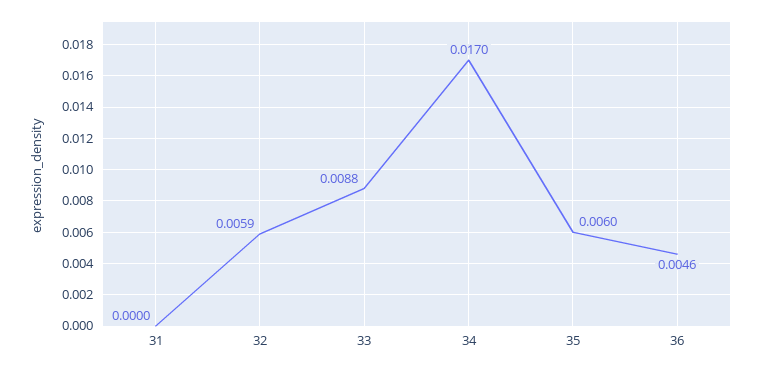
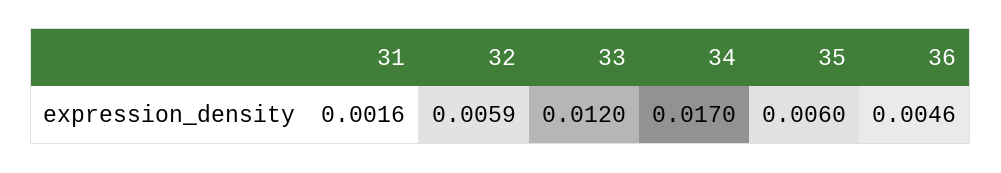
  {
-   "31": 0,
+   "31": 0.0016,
    "32": 0.0059,
-   "33": 0.0088,
+   "33": 0.012,
    "34": 0.017,
    "35": 0.006,
    "36": 0.0046
  }

